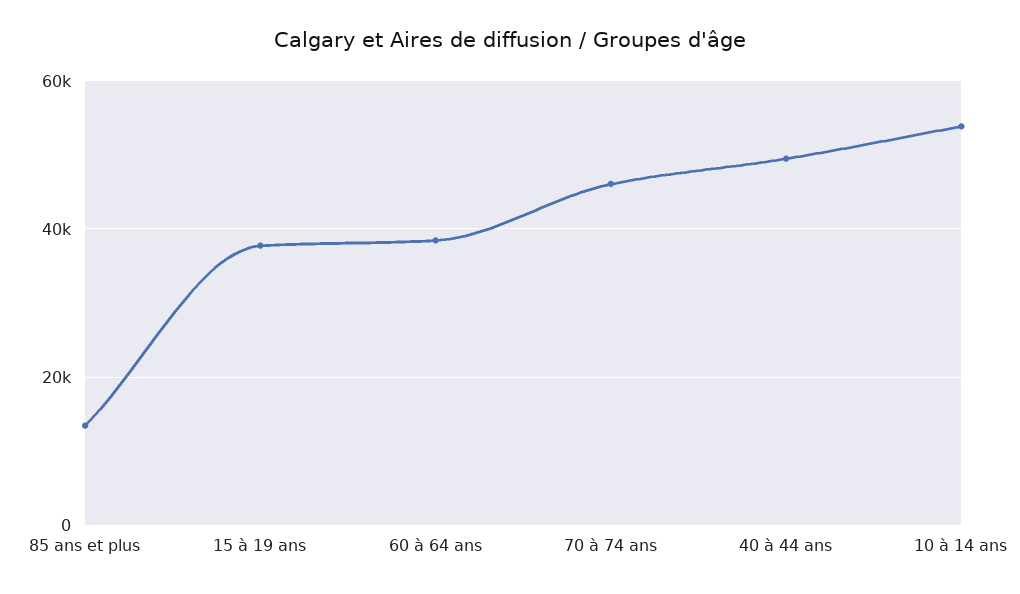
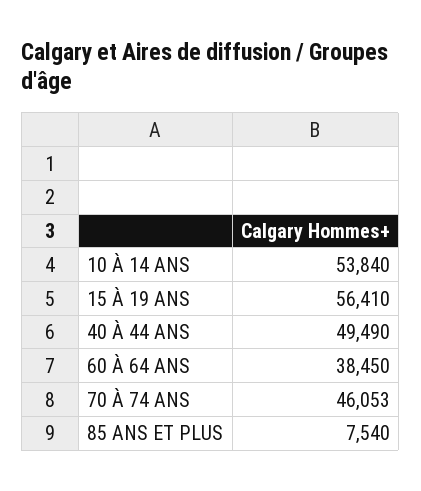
  {
-   "85 ans et plus": 14000,
+   "85 ans et plus": 7540,
-   "15 à 19 ans": 38000,
+   "15 à 19 ans": 56410,
    "60 à 64 ans": 38450,
    "70 à 74 ans": 46053,
    "40 à 44 ans": 49490,
    "10 à 14 ans": 53840
  }

